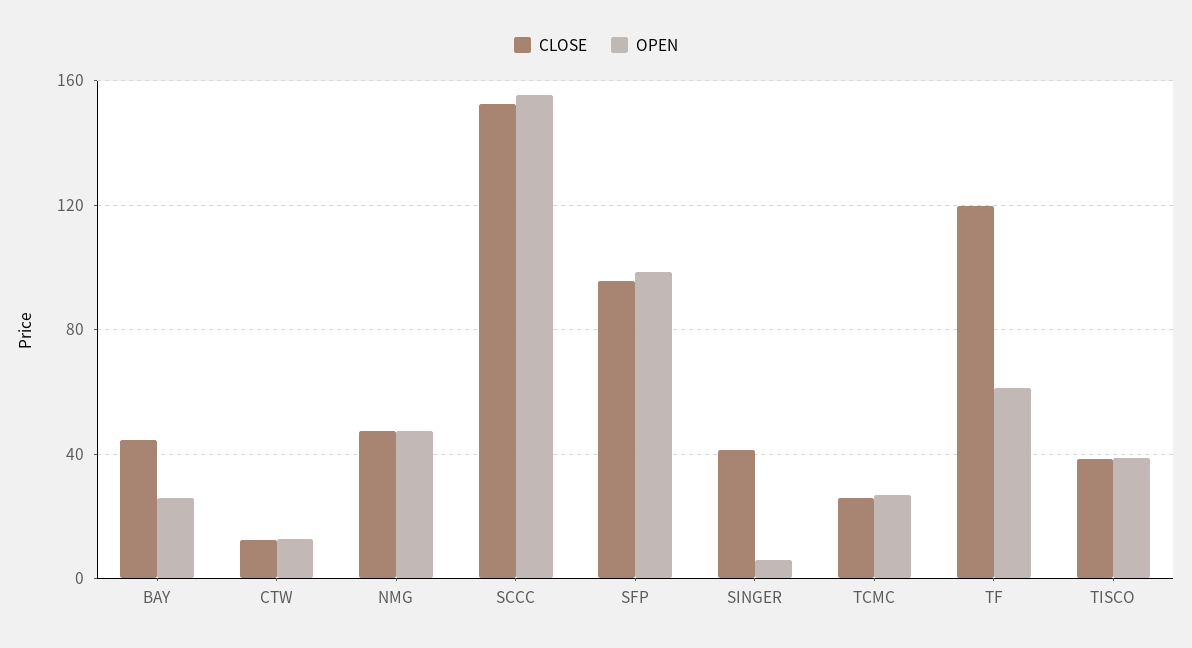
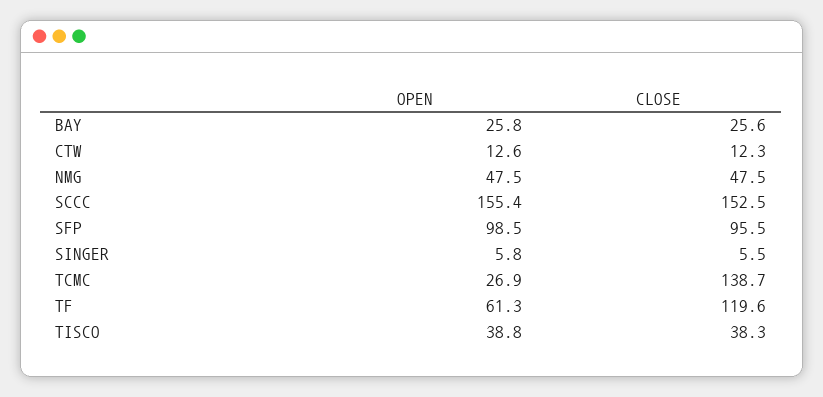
  {
    "CLOSE": {
-     "BAY": 45,
+     "BAY": 25.6,
      "CTW": 12.3,
      "NMG": 47.5,
      "SCCC": 152.5,
      "SFP": 95.5,
-     "SINGER": 40,
+     "SINGER": 5.5,
-     "TCMC": 25,
+     "TCMC": 138.7,
      "TF": 119.6,
      "TISCO": 38.3
    },
    "OPEN": {
      "BAY": 25.8,
      "CTW": 12.6,
      "NMG": 47.5,
      "SCCC": 155.4,
      "SFP": 98.5,
      "SINGER": 5.8,
      "TCMC": 26.9,
      "TF": 61.3,
      "TISCO": 38.8
    }
  }

